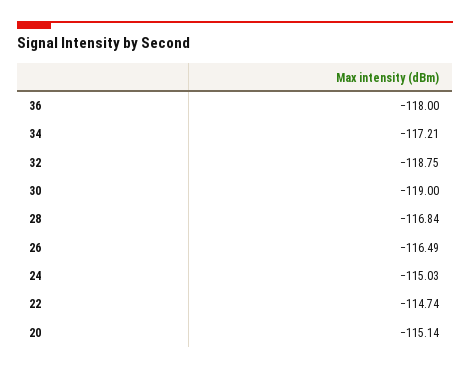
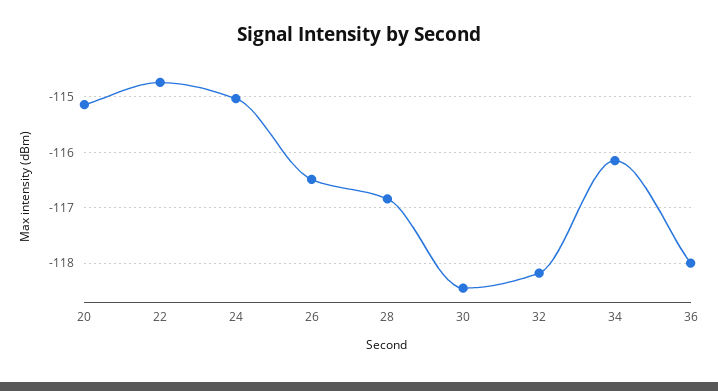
  {
    "36": -118,
-   "34": -117.21,
+   "34": -116.2,
-   "32": -118.75,
+   "32": -118.2,
-   "30": -119,
+   "30": -118.4,
    "28": -116.84,
    "26": -116.49,
    "24": -115.03,
    "22": -114.74,
    "20": -115.14
  }

